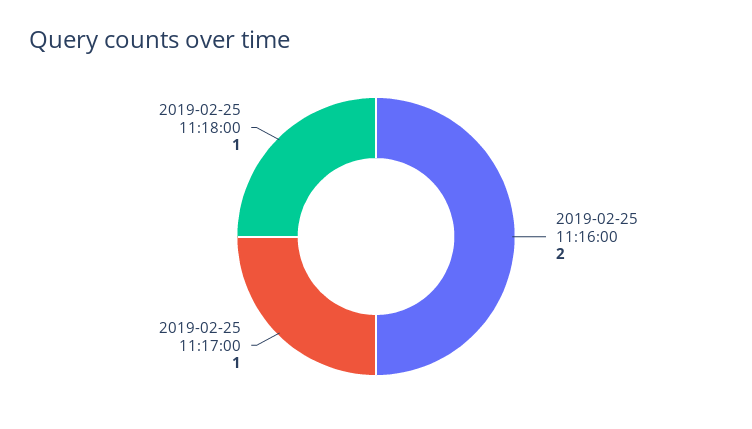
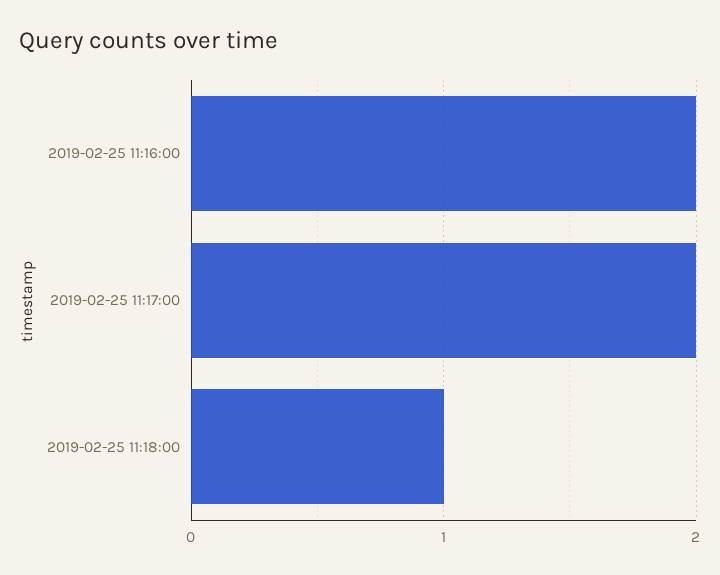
  {
    "2019-02-25 11:16:00": 2,
-   "2019-02-25 11:17:00": 1,
+   "2019-02-25 11:17:00": 2,
    "2019-02-25 11:18:00": 1
  }

